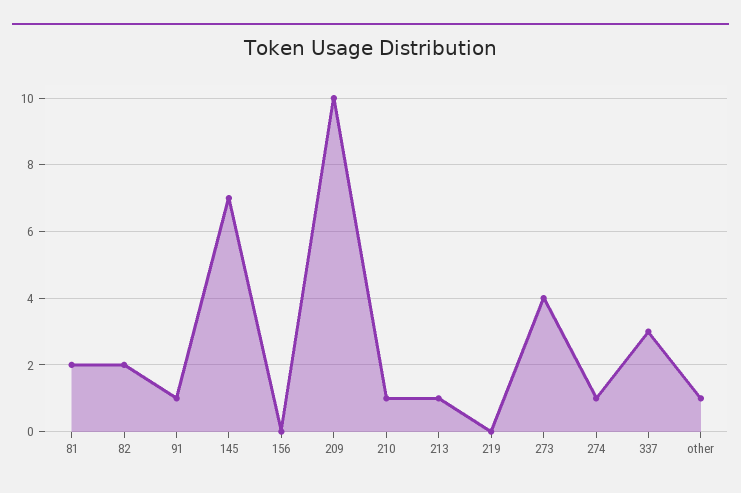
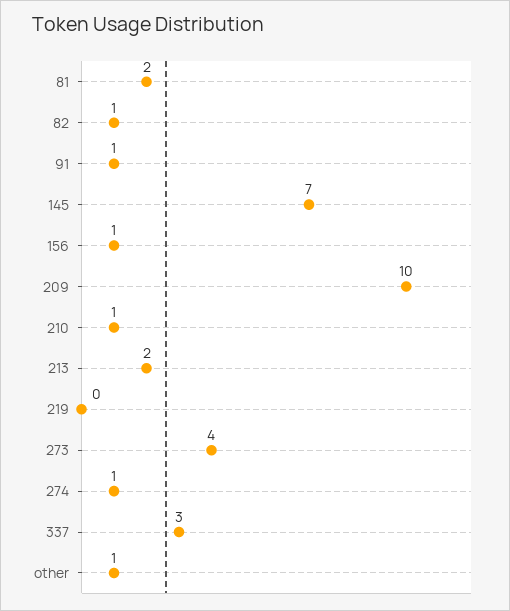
  {
    "81": 2,
-   "82": 2,
+   "82": 1,
    "91": 1,
    "145": 7,
-   "156": 0,
+   "156": 1,
    "209": 10,
    "210": 1,
-   "213": 1,
+   "213": 2,
    "219": 0,
    "273": 4,
    "274": 1,
    "337": 3,
    "other": 1
  }

